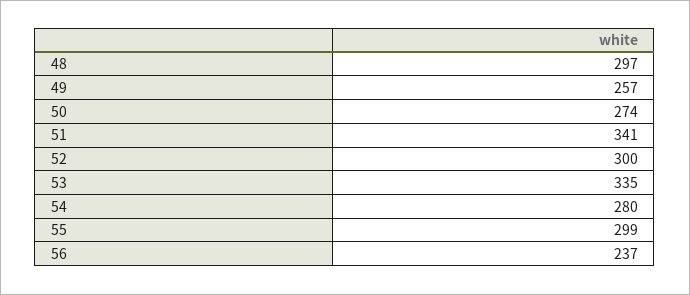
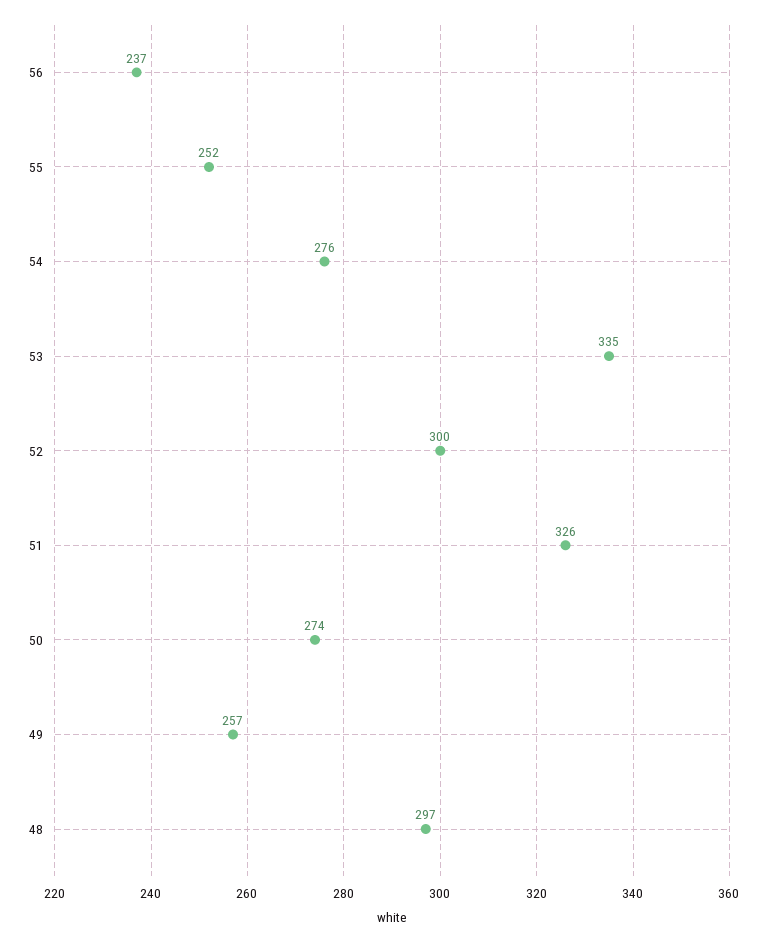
  {
    "48": 297,
    "49": 257,
    "50": 274,
-   "51": 341,
+   "51": 326,
    "52": 300,
    "53": 335,
-   "54": 280,
+   "54": 276,
-   "55": 299,
+   "55": 252,
    "56": 237
  }

